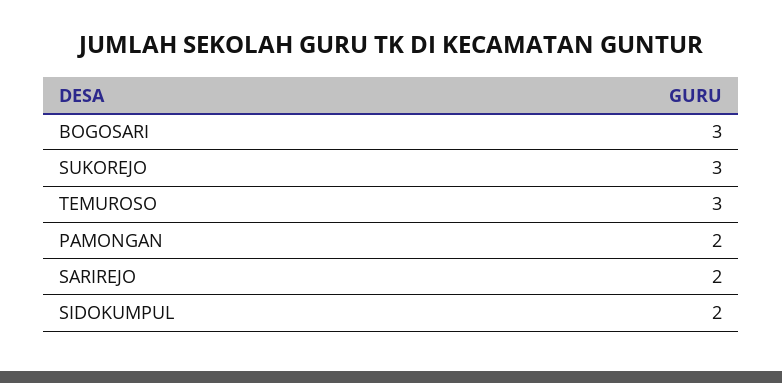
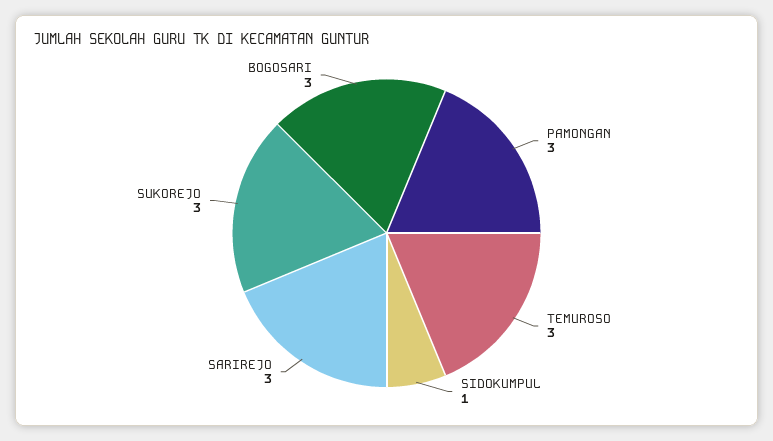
  {
    "BOGOSARI": 3,
    "SUKOREJO": 3,
    "TEMUROSO": 3,
-   "PAMONGAN": 2,
+   "PAMONGAN": 3,
-   "SARIREJO": 2,
+   "SARIREJO": 3,
-   "SIDOKUMPUL": 2
+   "SIDOKUMPUL": 1
  }

